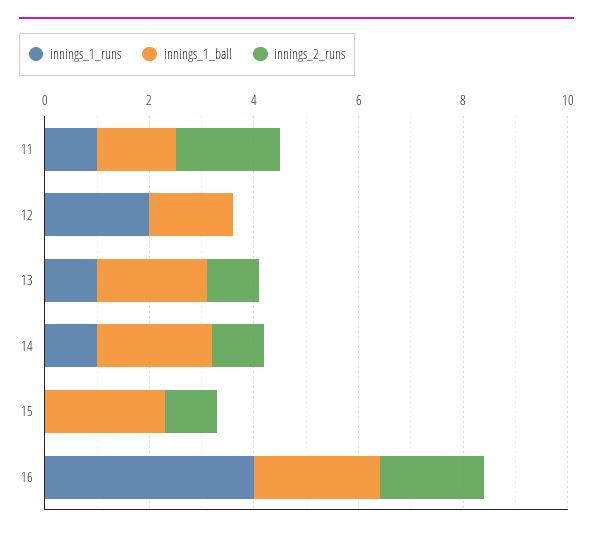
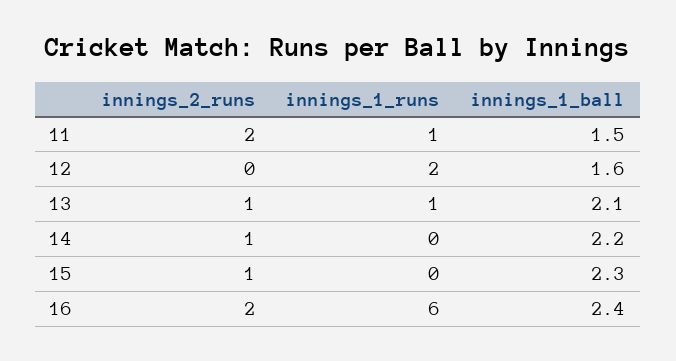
  {
    "innings_1_runs": {
      "11": 1,
      "12": 2,
      "13": 1,
-     "14": 1,
+     "14": 0,
      "15": 0,
-     "16": 4
+     "16": 6
    },
    "innings_1_ball": {
      "11": 1.5,
      "12": 1.6,
      "13": 2.1,
      "14": 2.2,
      "15": 2.3,
      "16": 2.4
    },
    "innings_2_runs": {
      "11": 2,
      "12": 0,
      "13": 1,
      "14": 1,
      "15": 1,
      "16": 2
    }
  }

